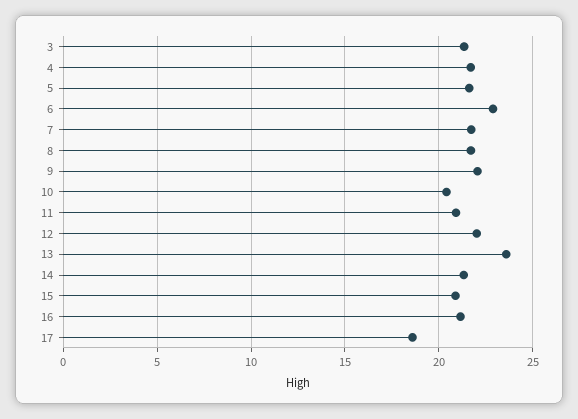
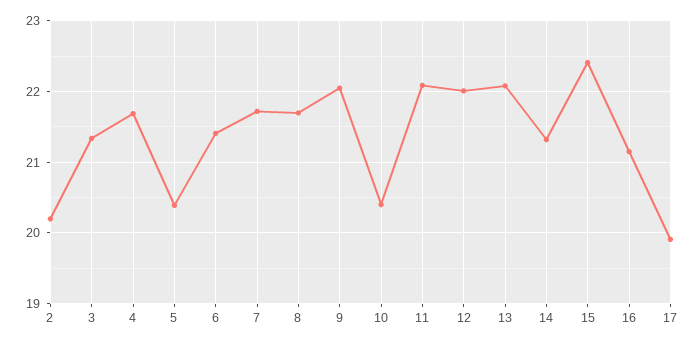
  {
    "3": 21.3,
    "4": 21.7,
-   "5": 21.5,
+   "5": 20.4,
-   "6": 23,
+   "6": 21.4,
    "7": 21.7,
    "8": 21.7,
    "9": 22.1,
    "10": 20.4,
-   "11": 21,
+   "11": 22.1,
    "12": 22,
-   "13": 23.5,
+   "13": 22.1,
    "14": 21.3,
-   "15": 21,
+   "15": 22.4,
    "16": 21.2,
-   "17": 18.5
+   "17": 19.9,
+   "2": 20.2
  }

